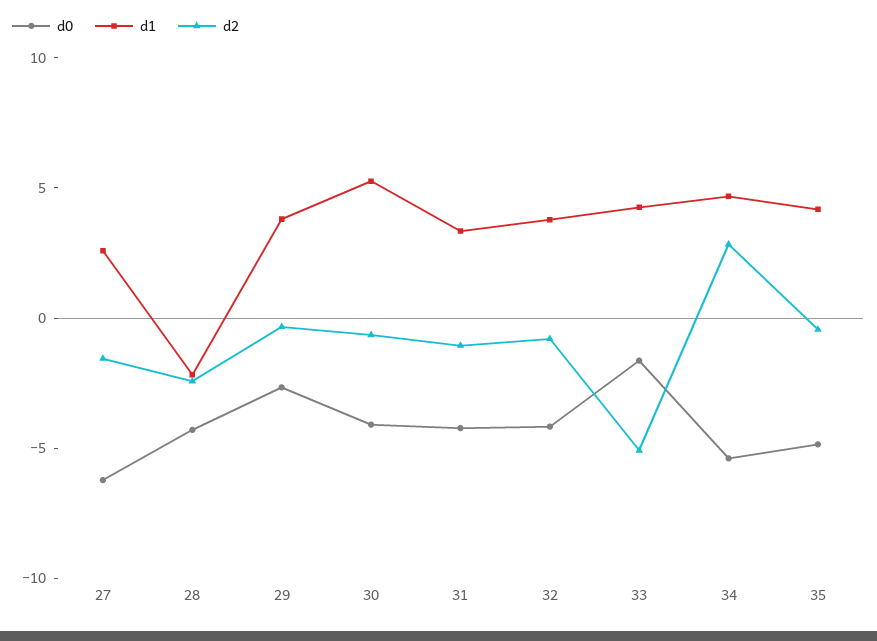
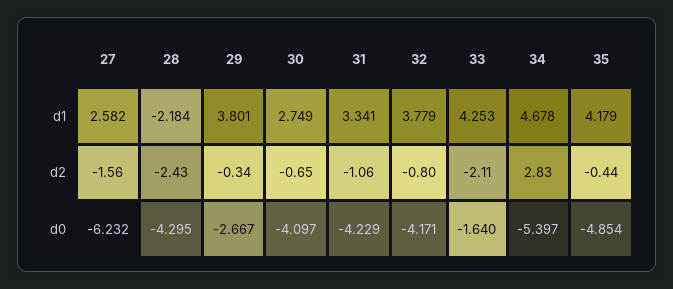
  {
    "d0": {
      "27": -6.232,
      "28": -4.295,
      "29": -2.667,
      "30": -4.097,
      "31": -4.229,
      "32": -4.171,
      "33": -1.64,
      "34": -5.397,
      "35": -4.854
    },
    "d1": {
      "27": 2.582,
      "28": -2.184,
      "29": 3.801,
-     "30": 5,
+     "30": 2.749,
      "31": 3.341,
      "32": 3.779,
      "33": 4.253,
      "34": 4.678,
      "35": 4.179
    },
    "d2": {
      "27": -1.56,
      "28": -2.43,
      "29": -0.34,
      "30": -0.65,
      "31": -1.06,
      "32": -0.8,
-     "33": -5,
+     "33": -2.11,
      "34": 2.83,
      "35": -0.44
    }
  }

